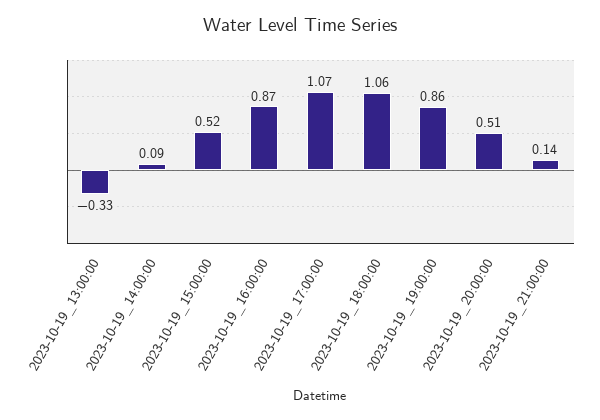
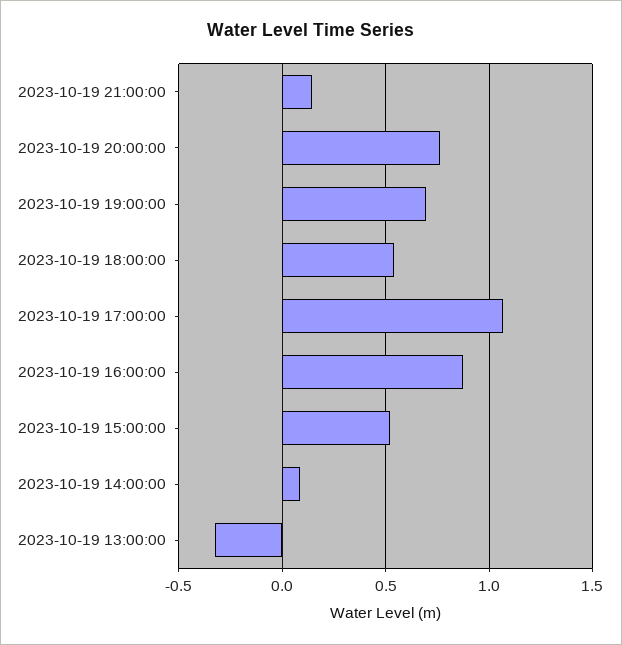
  {
    "2023-10-19_13:00:00": -0.33,
    "2023-10-19_14:00:00": 0.09,
    "2023-10-19_15:00:00": 0.52,
    "2023-10-19_16:00:00": 0.87,
    "2023-10-19_17:00:00": 1.07,
-   "2023-10-19_18:00:00": 1.06,
+   "2023-10-19_18:00:00": 0.55,
-   "2023-10-19_19:00:00": 0.86,
+   "2023-10-19_19:00:00": 0.7,
-   "2023-10-19_20:00:00": 0.51,
+   "2023-10-19_20:00:00": 0.75,
    "2023-10-19_21:00:00": 0.14
  }

